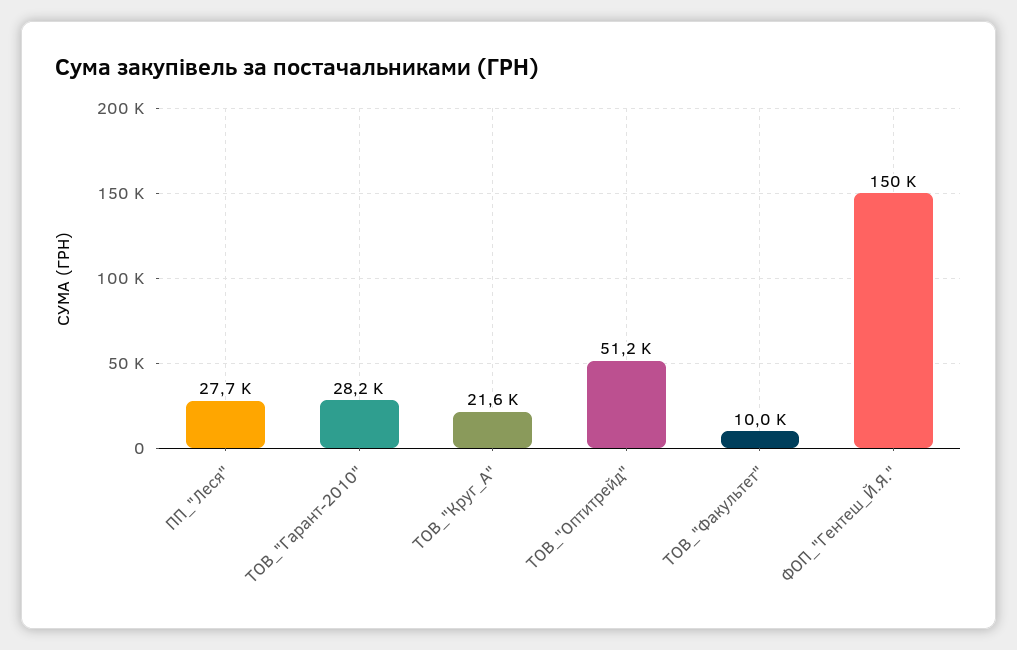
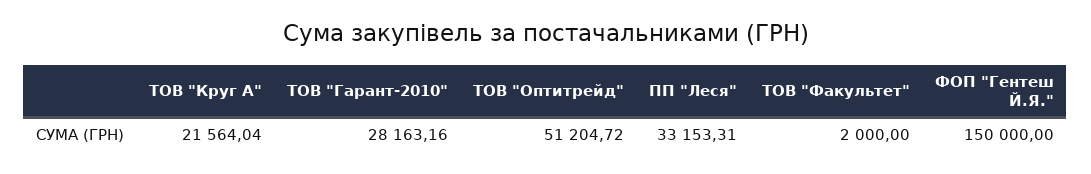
  {
-   "ПП_\"Леся\"": 27700,
+   "ПП_\"Леся\"": 33153.31,
    "ТОВ_\"Гарант-2010\"": 28163.16,
    "ТОВ_\"Круг_А\"": 21564.04,
    "ТОВ_\"Оптитрейд\"": 51204.72,
-   "ТОВ_\"Факультет\"": 10000,
+   "ТОВ_\"Факультет\"": 2000,
    "ФОП_\"Гентеш_Й.Я.\"": 150000
  }

